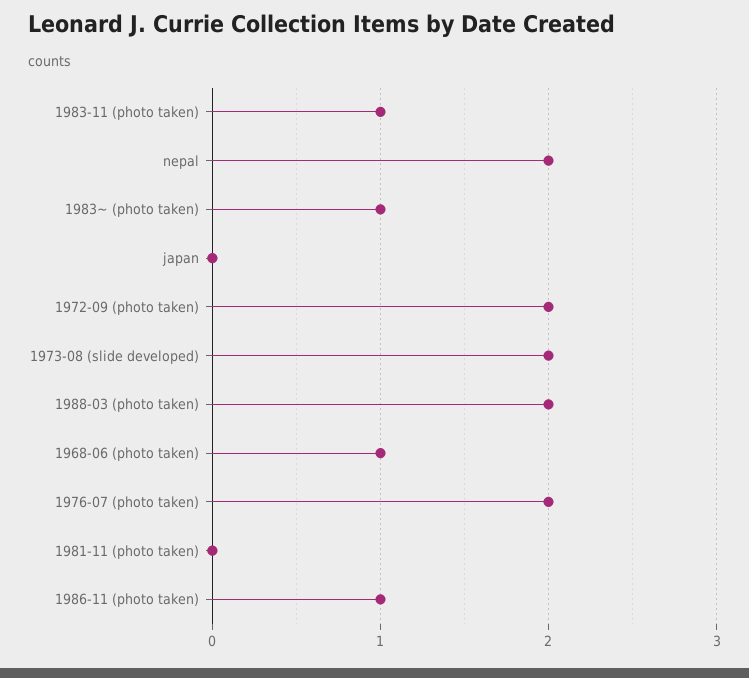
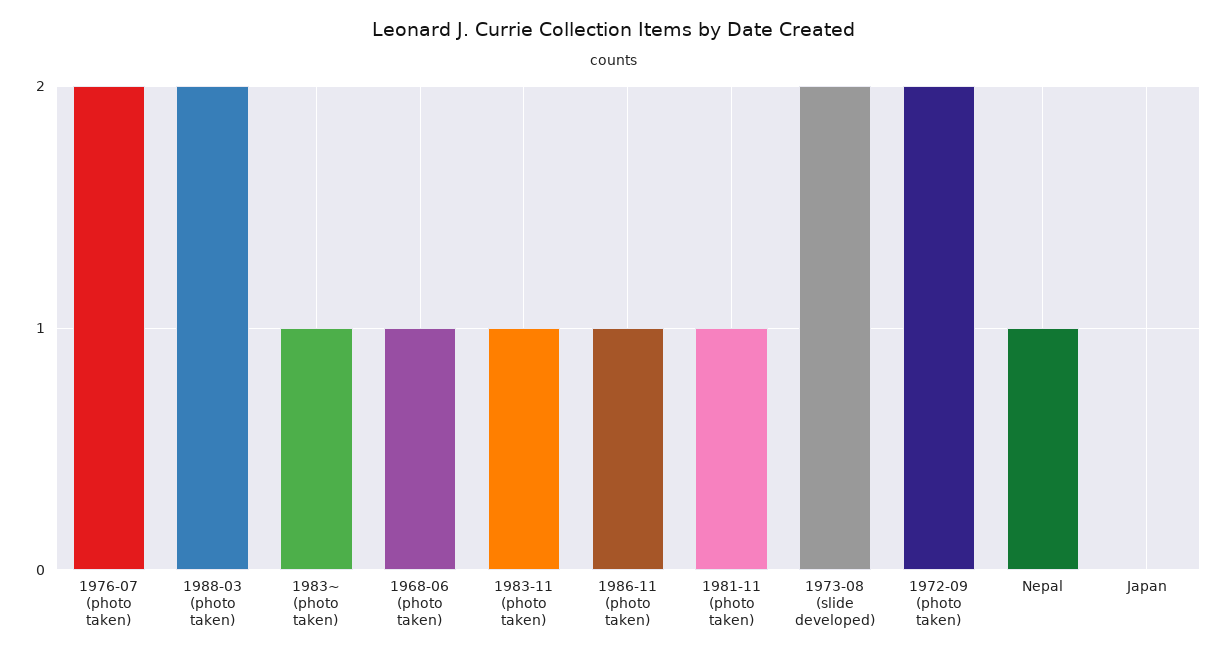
  {
    "1983-11 (photo taken)": 1,
-   "nepal": 2,
+   "nepal": 1,
    "1983~ (photo taken)": 1,
    "japan": 0,
    "1972-09 (photo taken)": 2,
    "1973-08 (slide developed)": 2,
    "1988-03 (photo taken)": 2,
    "1968-06 (photo taken)": 1,
    "1976-07 (photo taken)": 2,
-   "1981-11 (photo taken)": 0,
+   "1981-11 (photo taken)": 1,
    "1986-11 (photo taken)": 1
  }

